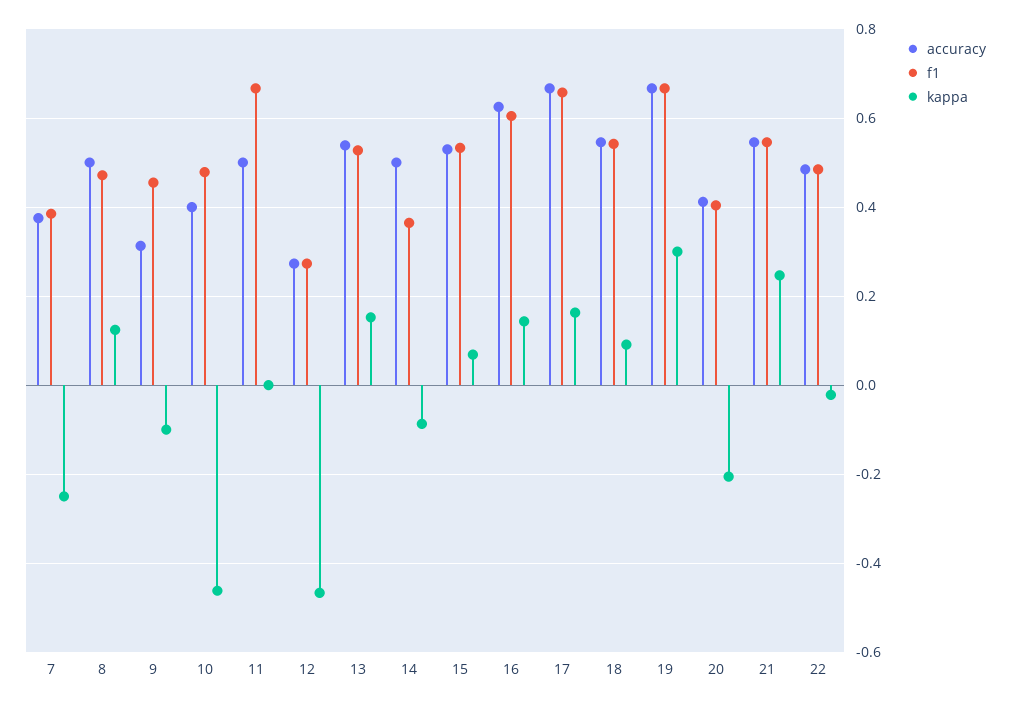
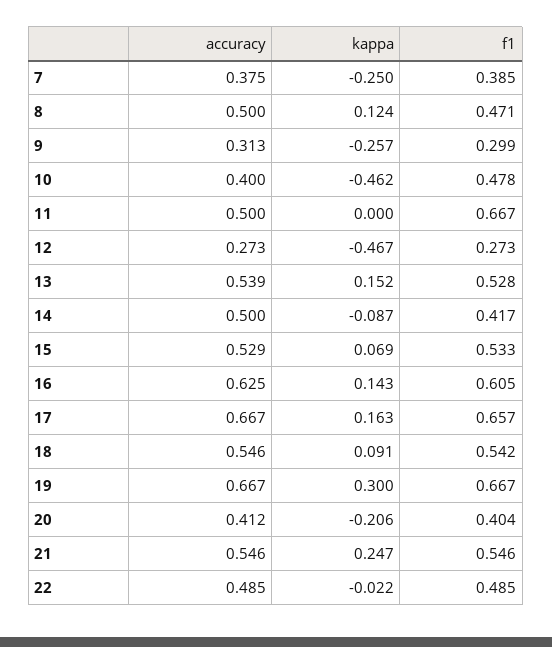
  {
    "accuracy": {
      "7": 0.375,
      "8": 0.5,
      "9": 0.313,
      "10": 0.4,
      "11": 0.5,
      "12": 0.273,
      "13": 0.539,
      "14": 0.5,
      "15": 0.529,
      "16": 0.625,
      "17": 0.667,
      "18": 0.546,
      "19": 0.667,
      "20": 0.412,
      "21": 0.546,
      "22": 0.485
    },
    "f1": {
      "7": 0.385,
      "8": 0.471,
-     "9": 0.46,
+     "9": 0.299,
      "10": 0.478,
      "11": 0.667,
      "12": 0.273,
      "13": 0.528,
-     "14": 0.36,
+     "14": 0.417,
      "15": 0.533,
      "16": 0.605,
      "17": 0.657,
      "18": 0.542,
      "19": 0.667,
      "20": 0.404,
      "21": 0.546,
      "22": 0.485
    },
    "kappa": {
      "7": -0.25,
      "8": 0.124,
-     "9": -0.1,
+     "9": -0.257,
      "10": -0.462,
      "11": 0,
      "12": -0.467,
      "13": 0.152,
      "14": -0.087,
      "15": 0.069,
      "16": 0.143,
      "17": 0.163,
      "18": 0.091,
      "19": 0.3,
      "20": -0.206,
      "21": 0.247,
      "22": -0.022
    }
  }

